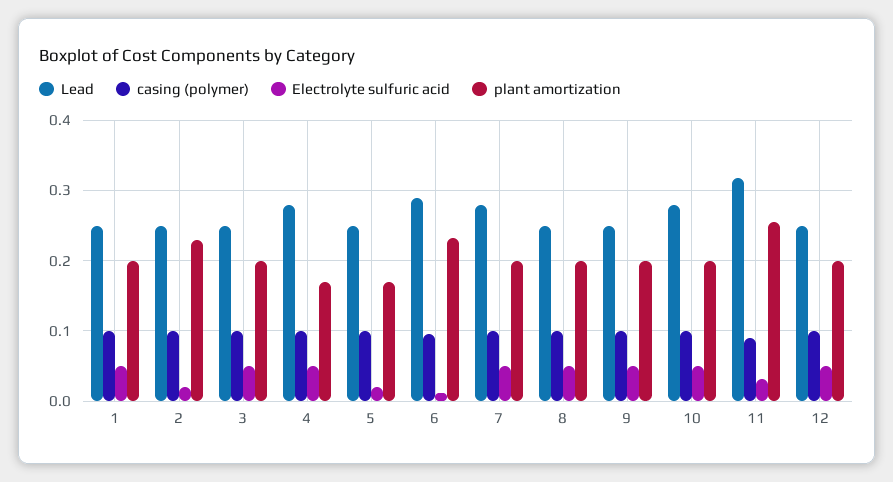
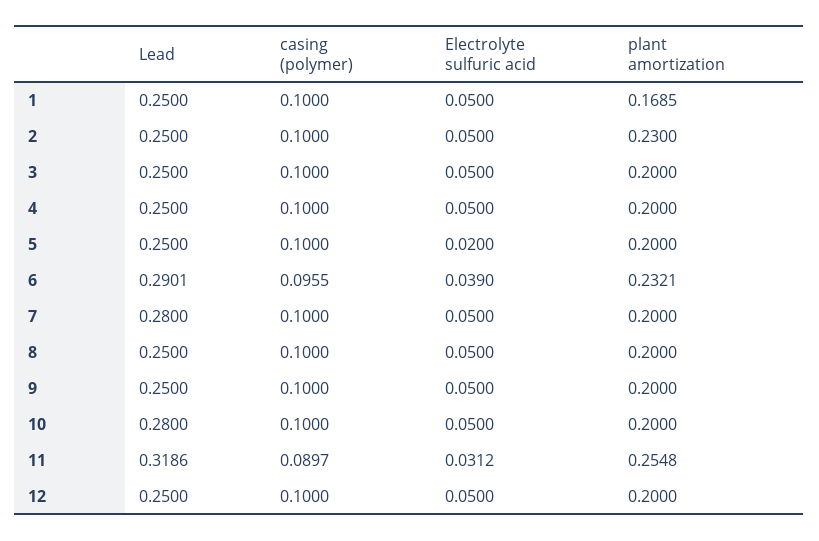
  {
    "Lead": {
      "1": 0.25,
      "2": 0.25,
      "3": 0.25,
-     "4": 0.28,
+     "4": 0.25,
      "5": 0.25,
      "6": 0.2901,
      "7": 0.28,
      "8": 0.25,
      "9": 0.25,
      "10": 0.28,
      "11": 0.3186,
      "12": 0.25
    },
    "casing (polymer)": {
      "1": 0.1,
      "2": 0.1,
      "3": 0.1,
      "4": 0.1,
      "5": 0.1,
      "6": 0.0955,
      "7": 0.1,
      "8": 0.1,
      "9": 0.1,
      "10": 0.1,
      "11": 0.0897,
      "12": 0.1
    },
    "Electrolyte sulfuric acid": {
      "1": 0.05,
-     "2": 0.02,
+     "2": 0.05,
      "3": 0.05,
      "4": 0.05,
      "5": 0.02,
-     "6": 0.01,
+     "6": 0.039,
      "7": 0.05,
      "8": 0.05,
      "9": 0.05,
      "10": 0.05,
      "11": 0.0312,
      "12": 0.05
    },
    "plant amortization": {
-     "1": 0.2,
+     "1": 0.1685,
      "2": 0.23,
      "3": 0.2,
-     "4": 0.17,
+     "4": 0.2,
-     "5": 0.17,
+     "5": 0.2,
      "6": 0.2321,
      "7": 0.2,
      "8": 0.2,
      "9": 0.2,
      "10": 0.2,
      "11": 0.2548,
      "12": 0.2
    }
  }

